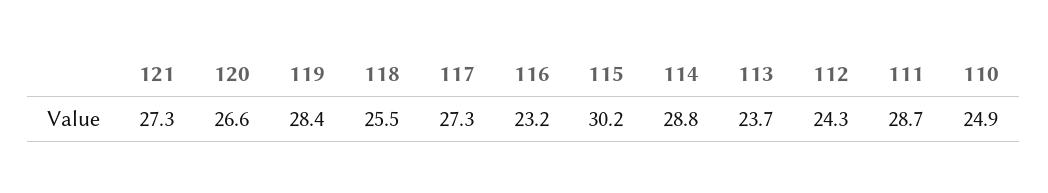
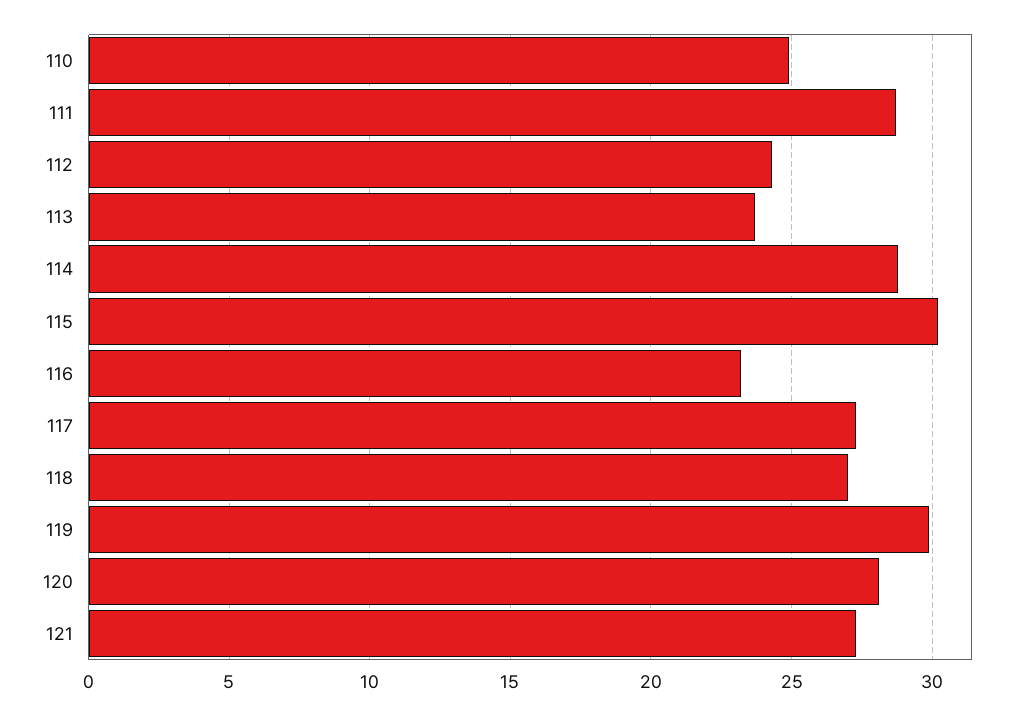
  {
    "121": 27.3,
-   "120": 26.6,
+   "120": 28,
-   "119": 28.4,
+   "119": 30,
-   "118": 25.5,
+   "118": 27,
    "117": 27.3,
    "116": 23.2,
    "115": 30.2,
    "114": 28.8,
    "113": 23.7,
    "112": 24.3,
    "111": 28.7,
    "110": 24.9
  }

